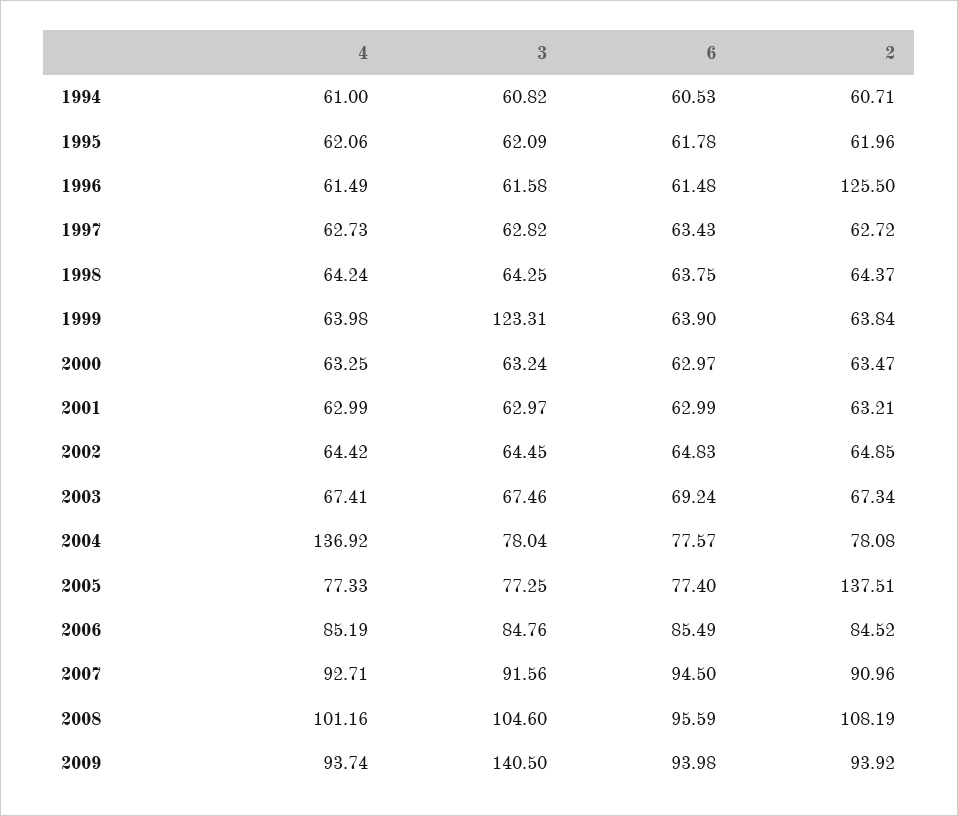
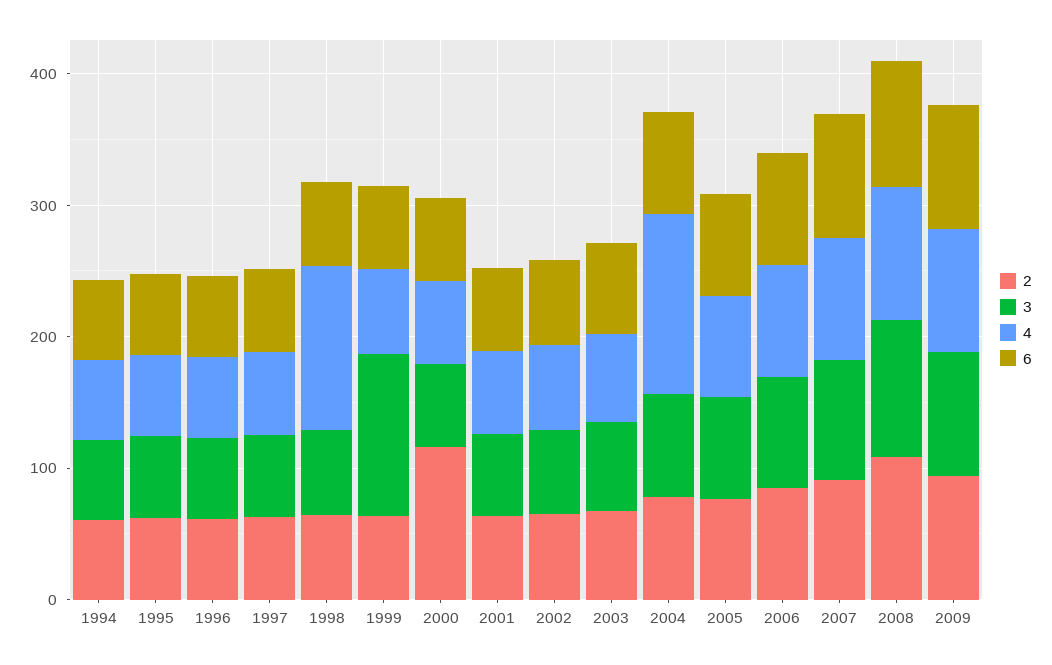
  {
    "4": {
      "1994": 61,
      "1995": 62.06,
      "1996": 61.49,
      "1997": 62.73,
-     "1998": 64.24,
+     "1998": 120,
      "1999": 63.98,
      "2000": 63.25,
      "2001": 62.99,
      "2002": 64.42,
      "2003": 67.41,
      "2004": 136.92,
      "2005": 77.33,
      "2006": 85.19,
      "2007": 92.71,
      "2008": 101.16,
      "2009": 93.74
    },
    "3": {
      "1994": 60.82,
      "1995": 62.09,
      "1996": 61.58,
      "1997": 62.82,
      "1998": 64.25,
      "1999": 123.31,
      "2000": 63.24,
      "2001": 62.97,
      "2002": 64.45,
      "2003": 67.46,
      "2004": 78.04,
      "2005": 77.25,
      "2006": 84.76,
      "2007": 91.56,
      "2008": 104.6,
-     "2009": 140.5
+     "2009": 100
    },
    "6": {
      "1994": 60.53,
      "1995": 61.78,
      "1996": 61.48,
      "1997": 63.43,
      "1998": 63.75,
      "1999": 63.9,
      "2000": 62.97,
      "2001": 62.99,
      "2002": 64.83,
      "2003": 69.24,
      "2004": 77.57,
      "2005": 77.4,
      "2006": 85.49,
      "2007": 94.5,
      "2008": 95.59,
      "2009": 93.98
    },
    "2": {
      "1994": 60.71,
      "1995": 61.96,
-     "1996": 125.5,
+     "1996": 60,
      "1997": 62.72,
      "1998": 64.37,
      "1999": 63.84,
-     "2000": 63.47,
+     "2000": 120,
      "2001": 63.21,
      "2002": 64.85,
      "2003": 67.34,
      "2004": 78.08,
-     "2005": 137.51,
+     "2005": 80,
      "2006": 84.52,
      "2007": 90.96,
      "2008": 108.19,
      "2009": 93.92
    }
  }

